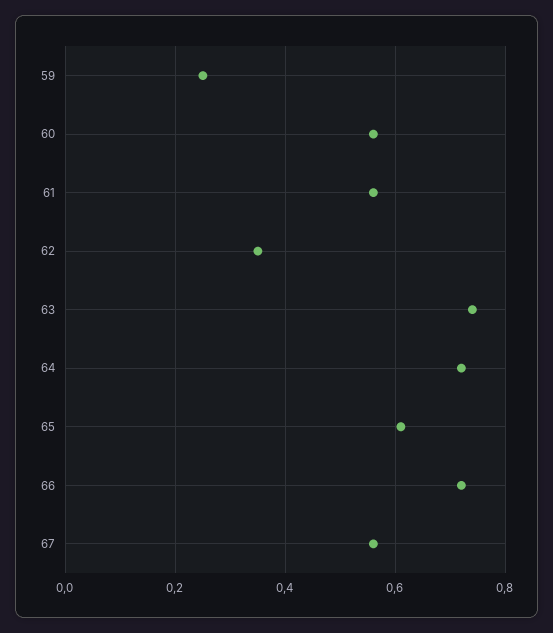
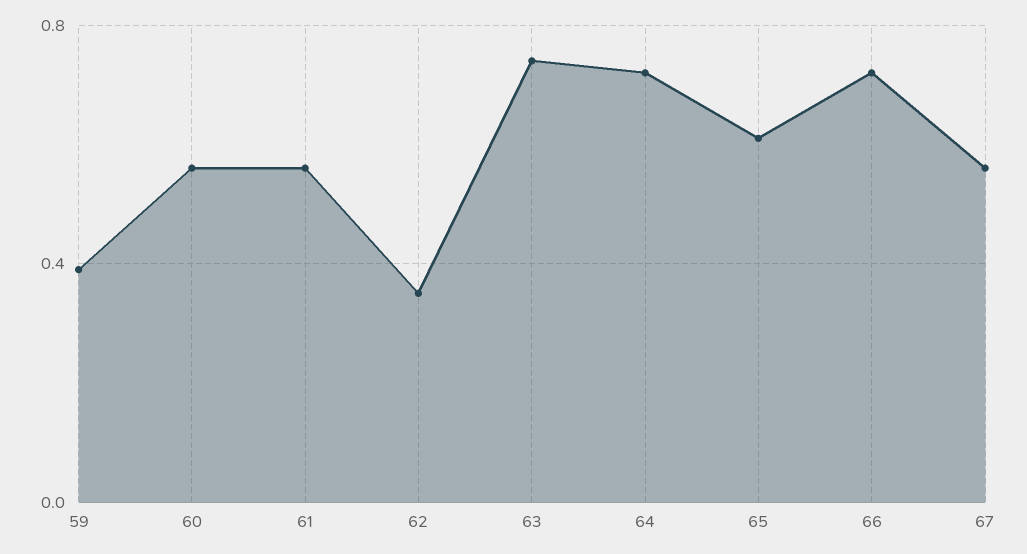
  {
-   "59": 0.25,
+   "59": 0.4,
    "60": 0.55,
    "61": 0.55,
    "62": 0.35,
    "63": 0.75,
    "64": 0.7,
    "65": 0.6,
    "66": 0.7,
    "67": 0.55
  }

